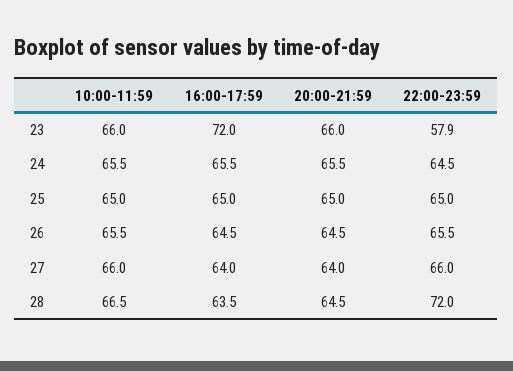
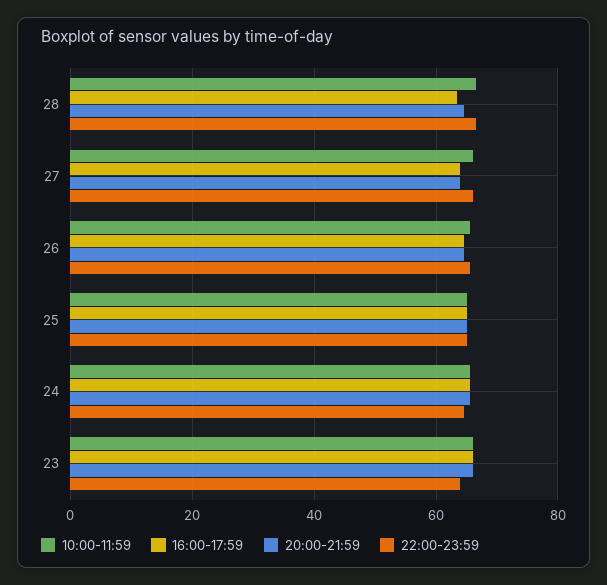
  {
    "10:00-11:59": {
      "23": 66,
      "24": 65.5,
      "25": 65,
      "26": 65.5,
      "27": 66,
      "28": 66.5
    },
    "16:00-17:59": {
-     "23": 72,
+     "23": 66,
      "24": 65.5,
      "25": 65,
      "26": 64.5,
      "27": 64,
      "28": 63.5
    },
    "20:00-21:59": {
      "23": 66,
      "24": 65.5,
      "25": 65,
      "26": 64.5,
      "27": 64,
      "28": 64.5
    },
    "22:00-23:59": {
-     "23": 57.9,
+     "23": 64,
      "24": 64.5,
      "25": 65,
      "26": 65.5,
      "27": 66,
-     "28": 72
+     "28": 66
    }
  }

